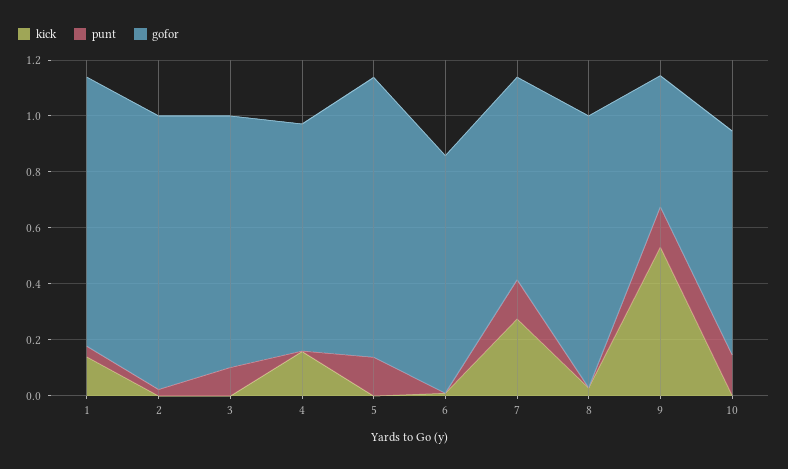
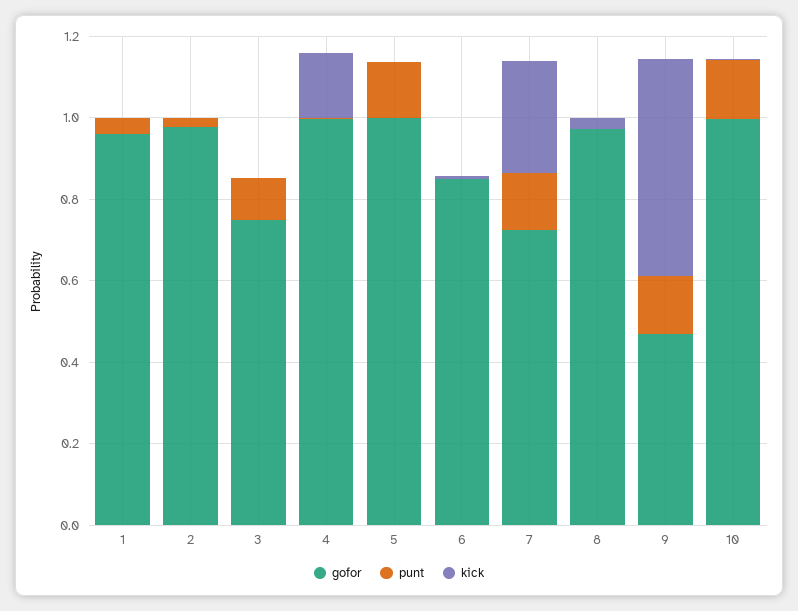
  {
    "kick": {
-     "1": 0.15,
+     "1": 0,
      "2": 0,
      "3": 0,
      "4": 0.15,
      "5": 0,
      "6": 0,
      "7": 0.3,
      "8": 0.05,
      "9": 0.55,
      "10": 0
    },
    "punt": {
      "1": 0.05,
      "2": 0,
      "3": 0.1,
      "4": 0,
      "5": 0.15,
      "6": 0,
      "7": 0.15,
      "8": 0,
      "9": 0.15,
      "10": 0.15
    },
    "gofor": {
      "1": 0.95,
      "2": 1,
-     "3": 0.9,
+     "3": 0.75,
-     "4": 0.8,
+     "4": 1,
      "5": 1,
      "6": 0.85,
      "7": 0.75,
      "8": 0.95,
      "9": 0.45,
-     "10": 0.8
+     "10": 1
    }
  }

